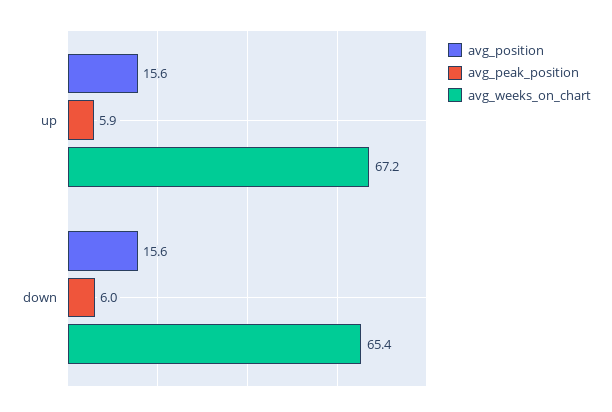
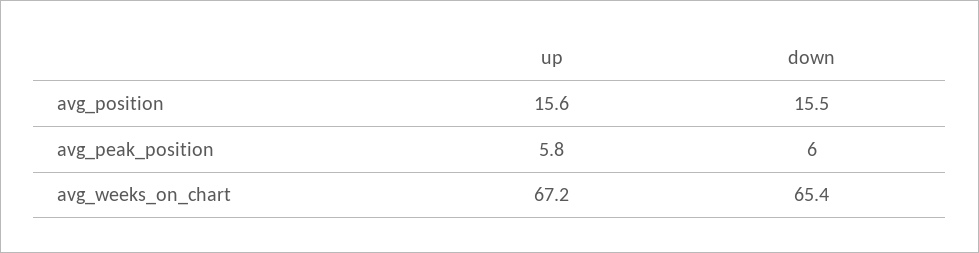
  {
    "avg_position": {
      "up": 15.6,
-     "down": 15.6
+     "down": 15.5
    },
    "avg_peak_position": {
-     "up": 5.9,
+     "up": 5.8,
      "down": 6
    },
    "avg_weeks_on_chart": {
      "up": 67.2,
      "down": 65.4
    }
  }

